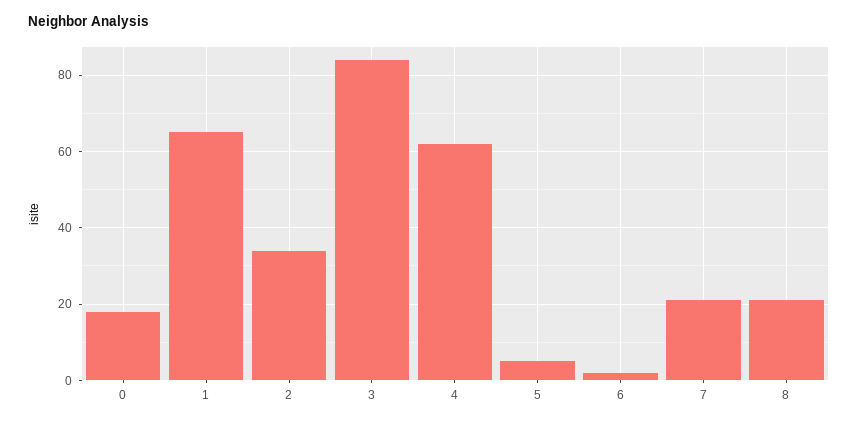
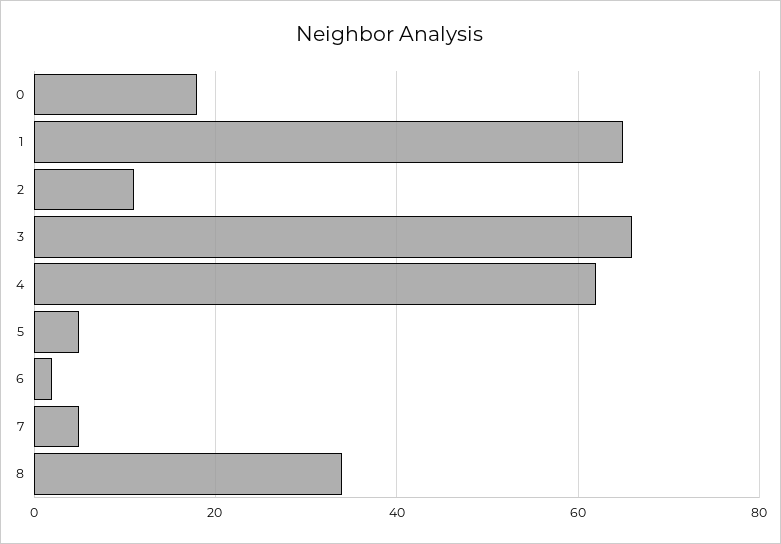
  {
    "0": 20,
    "1": 65,
-   "2": 35,
+   "2": 10,
-   "3": 85,
+   "3": 65,
    "4": 60,
    "5": 5,
    "6": 0,
-   "7": 20,
+   "7": 5,
-   "8": 20
+   "8": 35
  }

